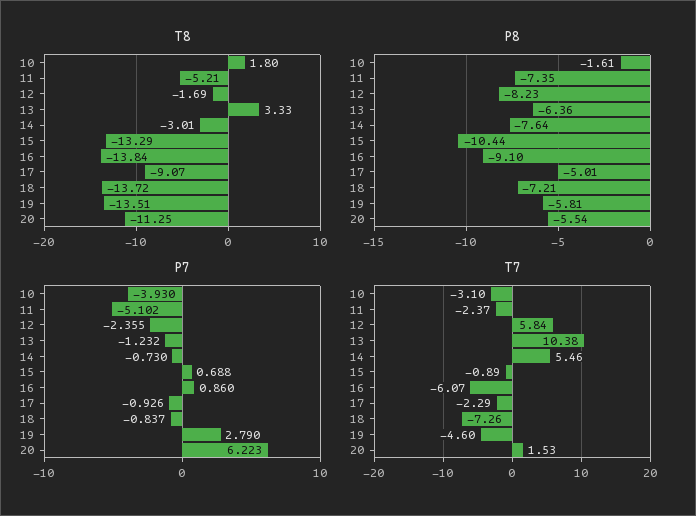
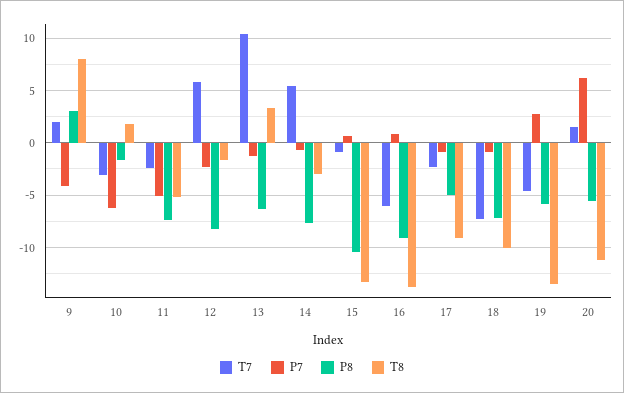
  {
    "T8": {
      "10": 1.8,
      "11": -5.21,
      "12": -1.69,
      "13": 3.33,
      "14": -3.01,
      "15": -13.29,
      "16": -13.84,
      "17": -9.07,
-     "18": -13.72,
+     "18": -10,
      "19": -13.51,
-     "20": -11.25
+     "20": -11.25,
+     "9": 8
    },
    "P8": {
      "10": -1.61,
      "11": -7.35,
      "12": -8.23,
      "13": -6.36,
      "14": -7.64,
      "15": -10.44,
      "16": -9.1,
      "17": -5.01,
      "18": -7.21,
      "19": -5.81,
-     "20": -5.54
+     "20": -5.54,
+     "9": 3
    },
    "P7": {
-     "10": -3.93,
+     "10": -6,
      "11": -5.102,
      "12": -2.355,
      "13": -1.232,
      "14": -0.73,
      "15": 0.688,
      "16": 0.86,
      "17": -0.926,
      "18": -0.837,
      "19": 2.79,
-     "20": 6.223
+     "20": 6.223,
+     "9": -4
    },
    "T7": {
      "10": -3.1,
      "11": -2.37,
      "12": 5.84,
      "13": 10.38,
      "14": 5.46,
      "15": -0.89,
      "16": -6.07,
      "17": -2.29,
      "18": -7.26,
      "19": -4.6,
-     "20": 1.53
+     "20": 1.53,
+     "9": 2
    }
  }

